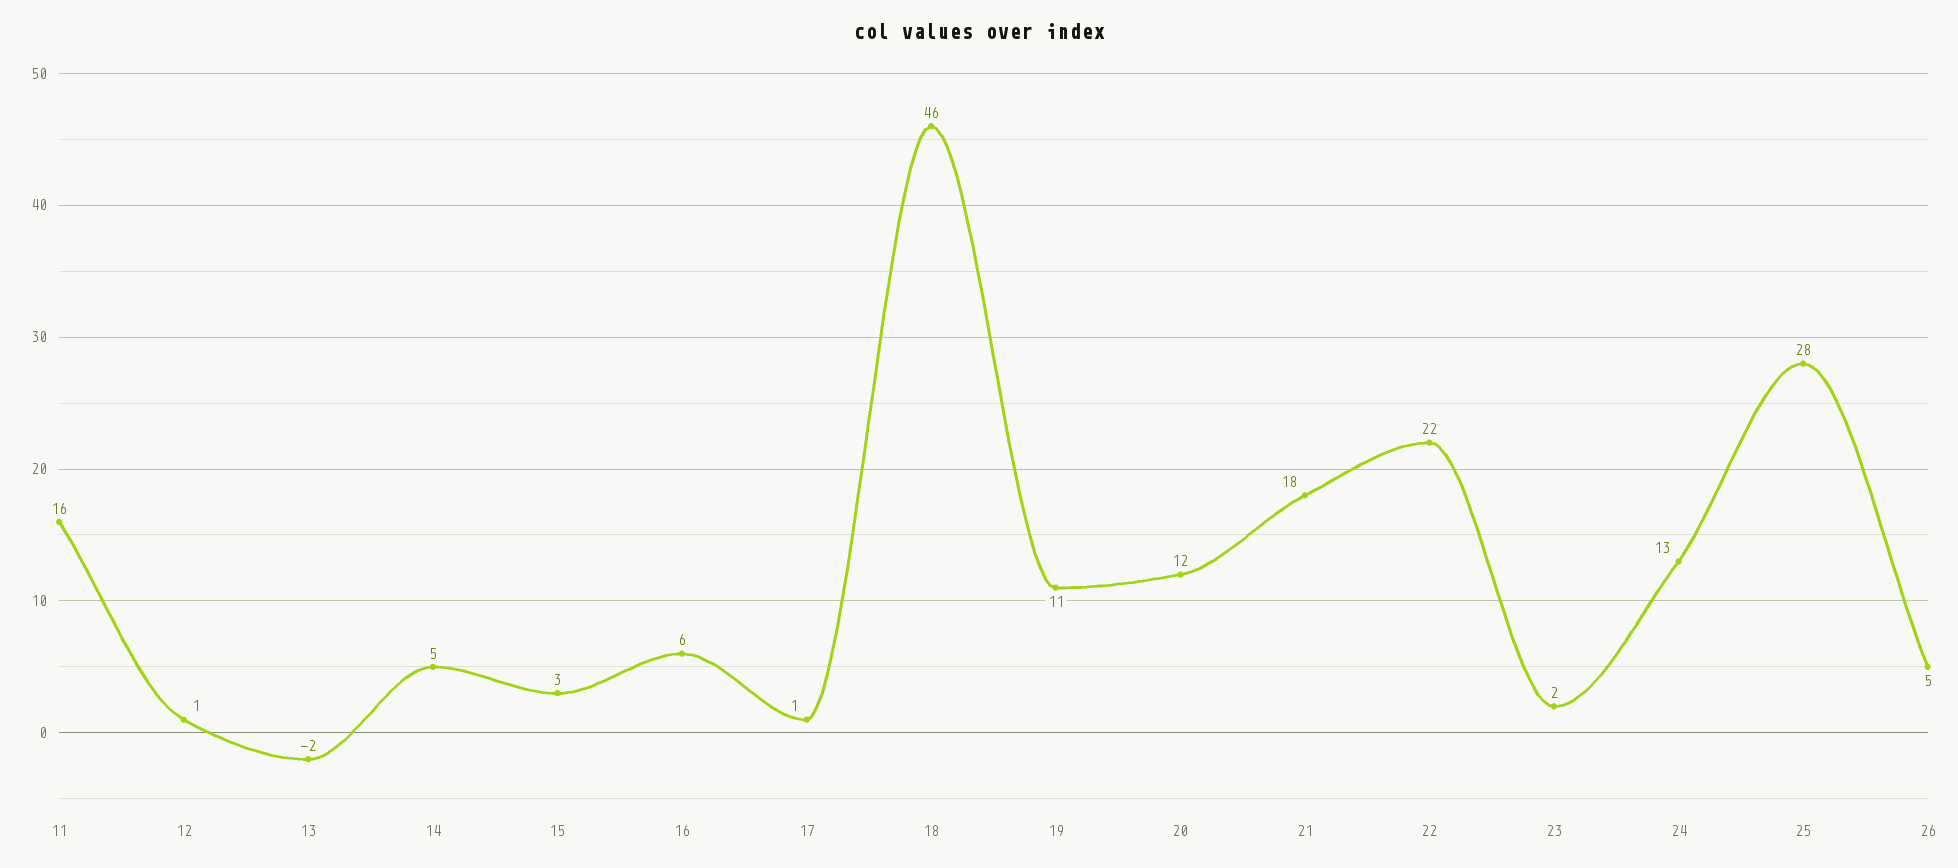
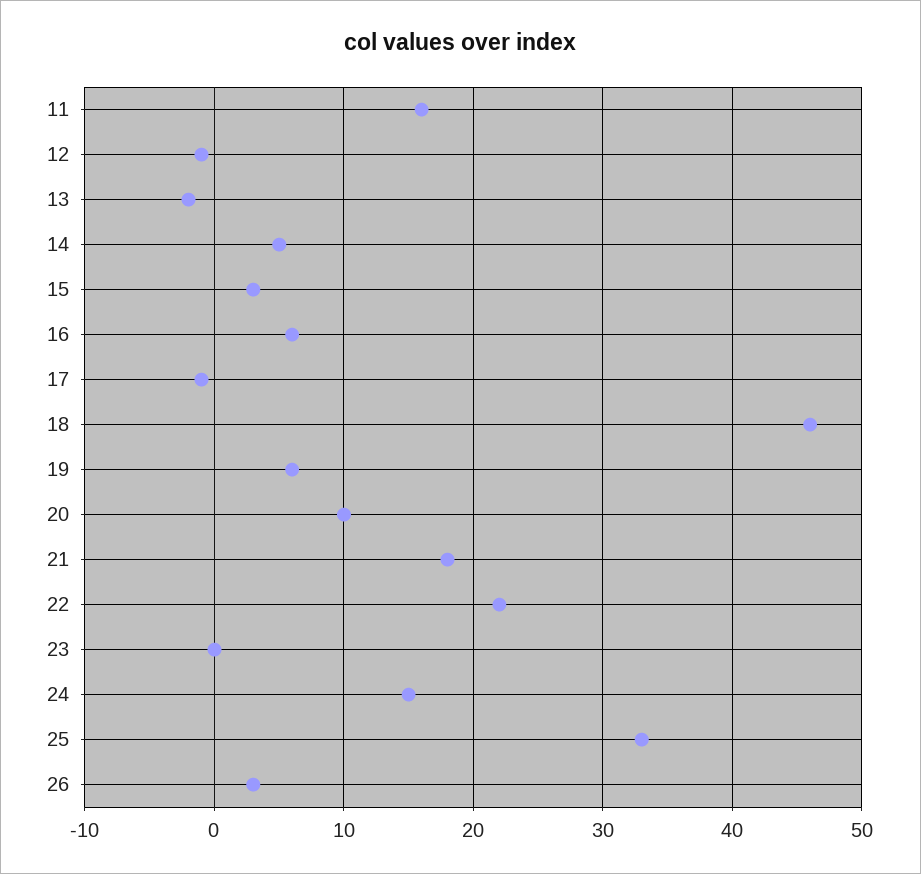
  {
    "11": 16,
-   "12": 1,
+   "12": -1,
    "13": -2,
    "14": 5,
    "15": 3,
    "16": 6,
-   "17": 1,
+   "17": -1,
    "18": 46,
-   "19": 11,
+   "19": 6,
-   "20": 12,
+   "20": 10,
    "21": 18,
    "22": 22,
-   "23": 2,
+   "23": 0,
-   "24": 13,
+   "24": 15,
-   "25": 28,
+   "25": 33,
-   "26": 5
+   "26": 3
  }

